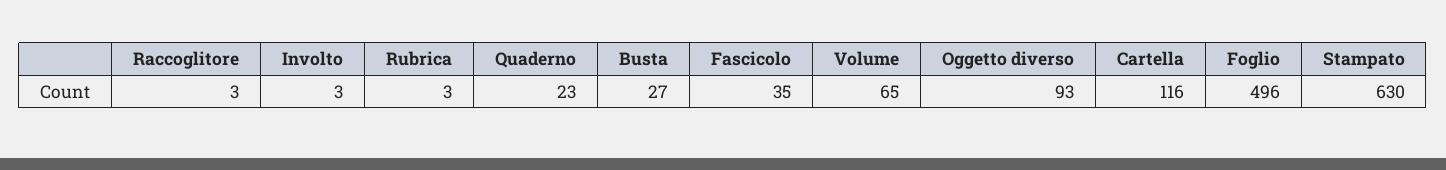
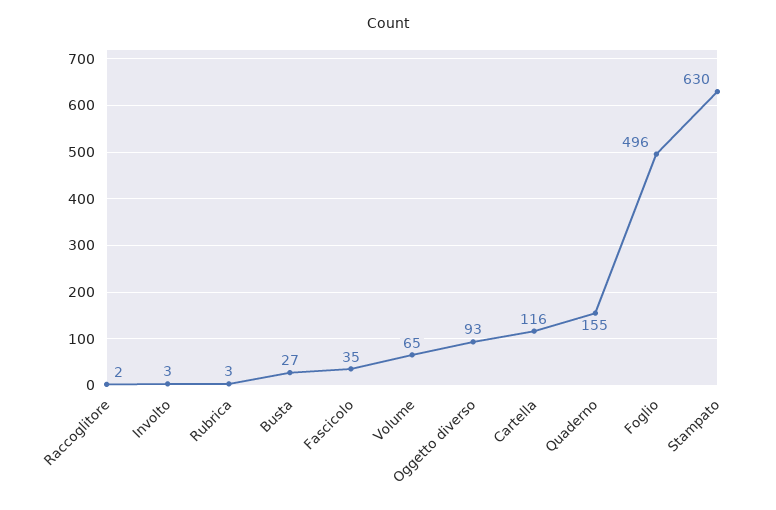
  {
-   "Raccoglitore": 3,
+   "Raccoglitore": 2,
    "Involto": 3,
    "Rubrica": 3,
-   "Quaderno": 23,
+   "Quaderno": 155,
    "Busta": 27,
    "Fascicolo": 35,
    "Volume": 65,
    "Oggetto diverso": 93,
    "Cartella": 116,
    "Foglio": 496,
    "Stampato": 630
  }

